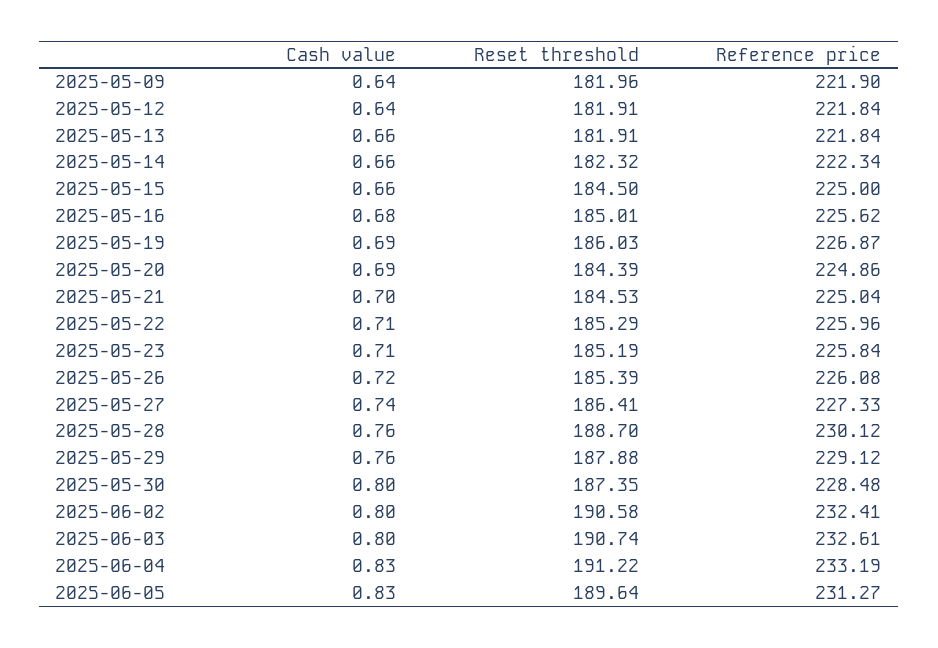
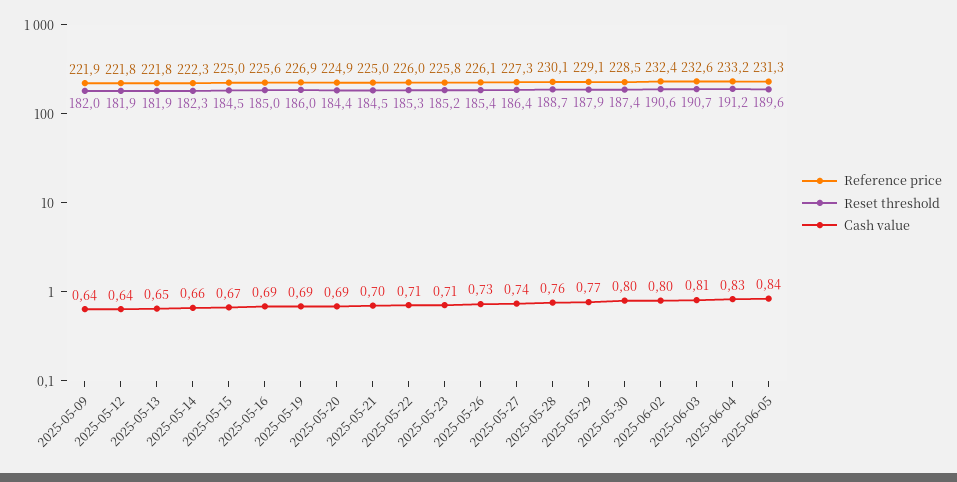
  {
    "Cash value": {
      "2025-05-09": 0.64,
      "2025-05-12": 0.64,
-     "2025-05-13": 0.66,
+     "2025-05-13": 0.65,
      "2025-05-14": 0.66,
-     "2025-05-15": 0.66,
+     "2025-05-15": 0.67,
-     "2025-05-16": 0.68,
+     "2025-05-16": 0.69,
      "2025-05-19": 0.69,
      "2025-05-20": 0.69,
      "2025-05-21": 0.7,
      "2025-05-22": 0.71,
      "2025-05-23": 0.71,
-     "2025-05-26": 0.72,
+     "2025-05-26": 0.73,
      "2025-05-27": 0.74,
      "2025-05-28": 0.76,
-     "2025-05-29": 0.76,
+     "2025-05-29": 0.77,
      "2025-05-30": 0.8,
      "2025-06-02": 0.8,
-     "2025-06-03": 0.8,
+     "2025-06-03": 0.81,
      "2025-06-04": 0.83,
-     "2025-06-05": 0.83
+     "2025-06-05": 0.84
    },
    "Reset threshold": {
      "2025-05-09": 181.96,
      "2025-05-12": 181.91,
      "2025-05-13": 181.91,
      "2025-05-14": 182.32,
      "2025-05-15": 184.5,
      "2025-05-16": 185.01,
      "2025-05-19": 186.03,
      "2025-05-20": 184.39,
      "2025-05-21": 184.53,
      "2025-05-22": 185.29,
      "2025-05-23": 185.19,
      "2025-05-26": 185.39,
      "2025-05-27": 186.41,
      "2025-05-28": 188.7,
      "2025-05-29": 187.88,
      "2025-05-30": 187.35,
      "2025-06-02": 190.58,
      "2025-06-03": 190.74,
      "2025-06-04": 191.22,
      "2025-06-05": 189.64
    },
    "Reference price": {
      "2025-05-09": 221.9,
      "2025-05-12": 221.84,
      "2025-05-13": 221.84,
      "2025-05-14": 222.34,
      "2025-05-15": 225,
      "2025-05-16": 225.62,
      "2025-05-19": 226.87,
      "2025-05-20": 224.86,
      "2025-05-21": 225.04,
      "2025-05-22": 225.96,
      "2025-05-23": 225.84,
      "2025-05-26": 226.08,
      "2025-05-27": 227.33,
      "2025-05-28": 230.12,
      "2025-05-29": 229.12,
      "2025-05-30": 228.48,
      "2025-06-02": 232.41,
      "2025-06-03": 232.61,
      "2025-06-04": 233.19,
      "2025-06-05": 231.27
    }
  }

